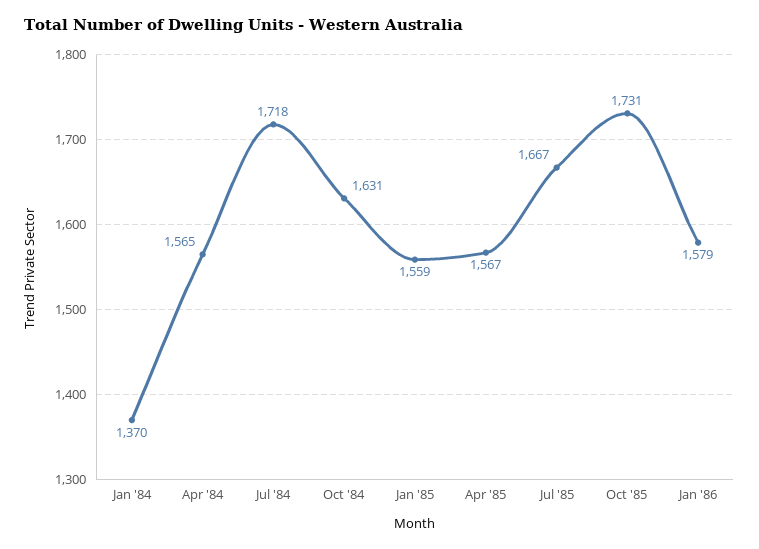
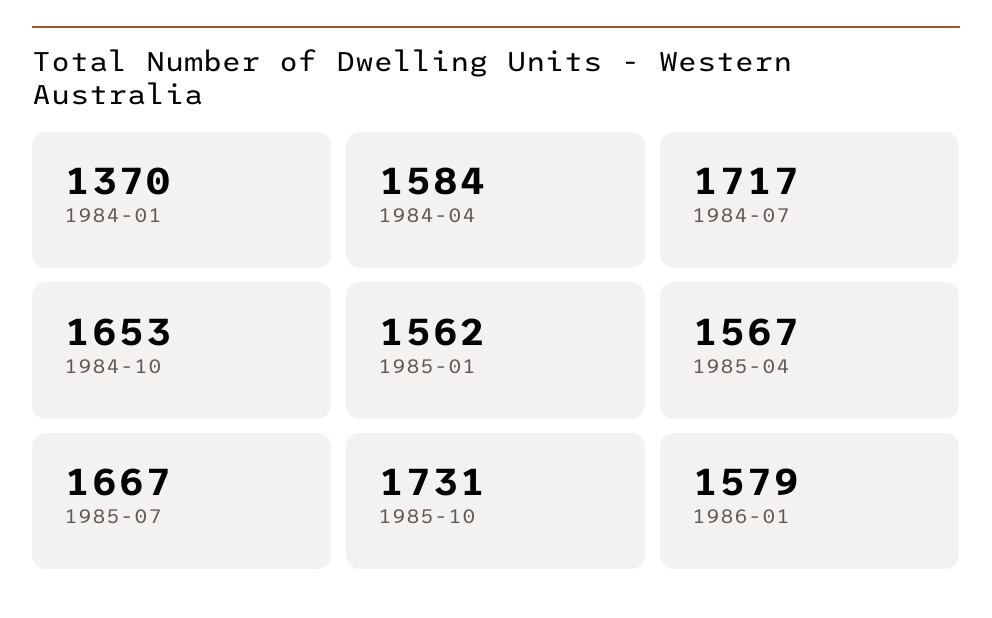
  {
    "Jan '84": 1370,
-   "Apr '84": 1565,
+   "Apr '84": 1584,
-   "Jul '84": 1718,
+   "Jul '84": 1717,
-   "Oct '84": 1631,
+   "Oct '84": 1653,
-   "Jan '85": 1559,
+   "Jan '85": 1562,
    "Apr '85": 1567,
    "Jul '85": 1667,
    "Oct '85": 1731,
    "Jan '86": 1579
  }

